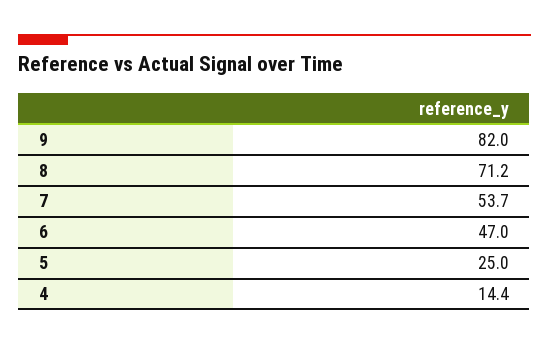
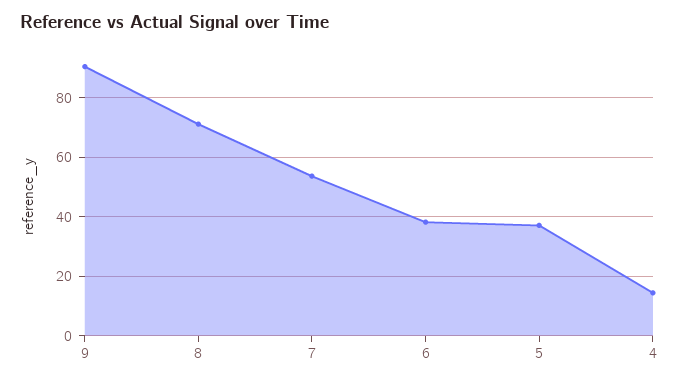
  {
-   "9": 82,
+   "9": 90,
    "8": 71.2,
    "7": 53.7,
-   "6": 47,
+   "6": 37.5,
-   "5": 25,
+   "5": 37.5,
    "4": 14.4
  }

